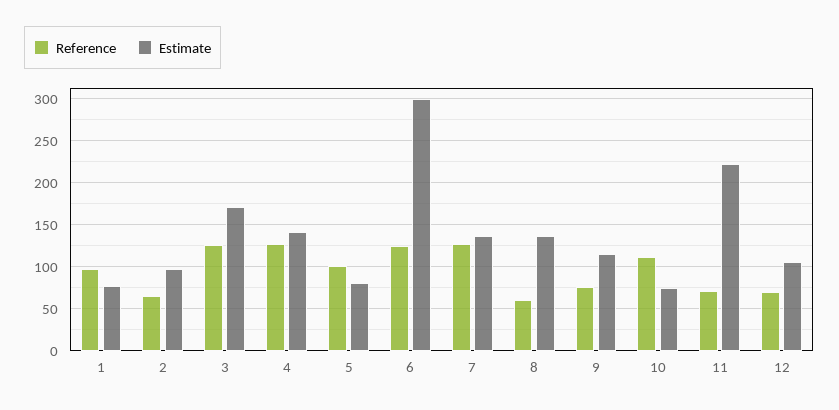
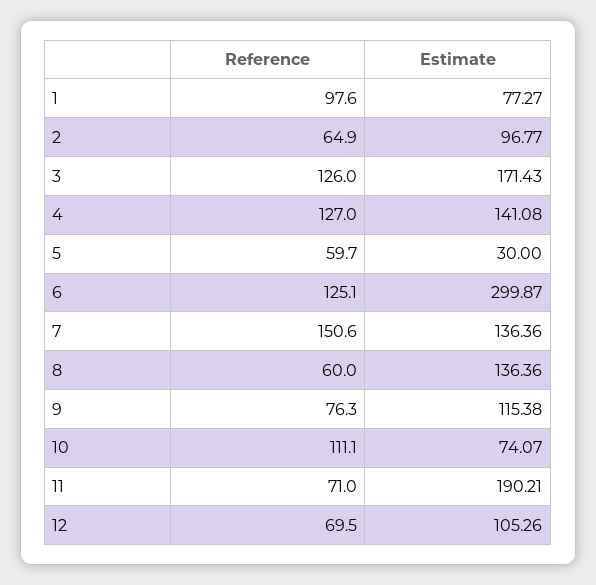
  {
    "Reference": {
      "1": 97.6,
      "2": 64.9,
      "3": 126,
      "4": 127,
-     "5": 100,
+     "5": 59.7,
      "6": 125.1,
-     "7": 130,
+     "7": 150.6,
      "8": 60,
      "9": 76.3,
      "10": 111.1,
      "11": 71,
      "12": 69.5
    },
    "Estimate": {
      "1": 77.27,
      "2": 96.77,
      "3": 171.43,
      "4": 141.08,
-     "5": 80,
+     "5": 30,
      "6": 299.87,
      "7": 136.36,
      "8": 136.36,
      "9": 115.38,
      "10": 74.07,
-     "11": 220,
+     "11": 190.21,
      "12": 105.26
    }
  }

